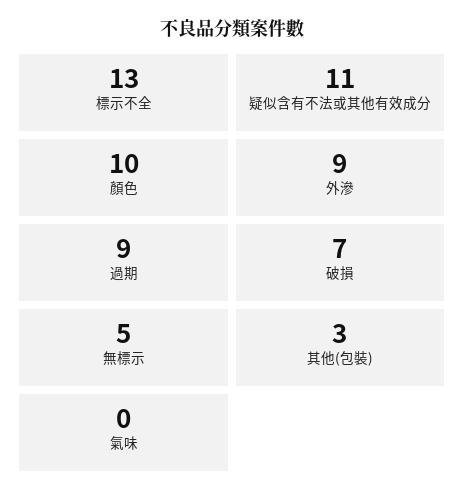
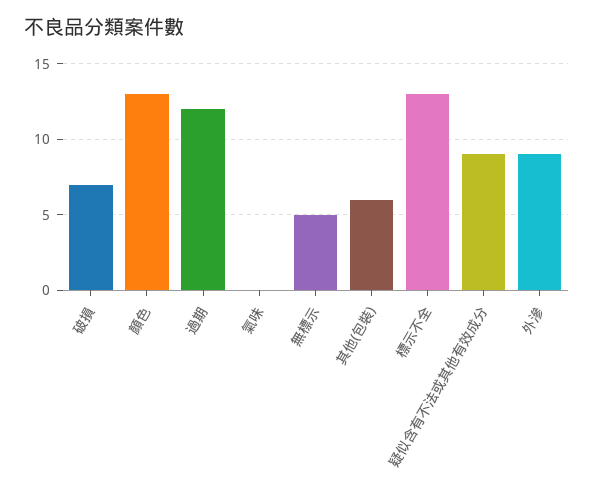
  {
    "標示不全": 13,
-   "疑似含有不法或其他有效成分": 11,
+   "疑似含有不法或其他有效成分": 9,
-   "顏色": 10,
+   "顏色": 13,
    "外滲": 9,
-   "過期": 9,
+   "過期": 12,
    "破損": 7,
    "無標示": 5,
-   "其他(包裝)": 3,
+   "其他(包裝)": 6,
    "氣味": 0
  }

